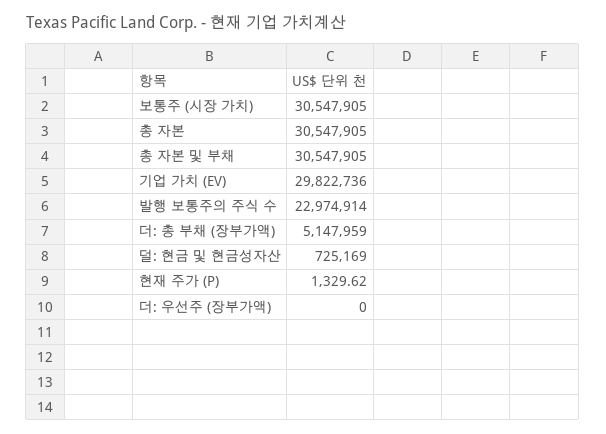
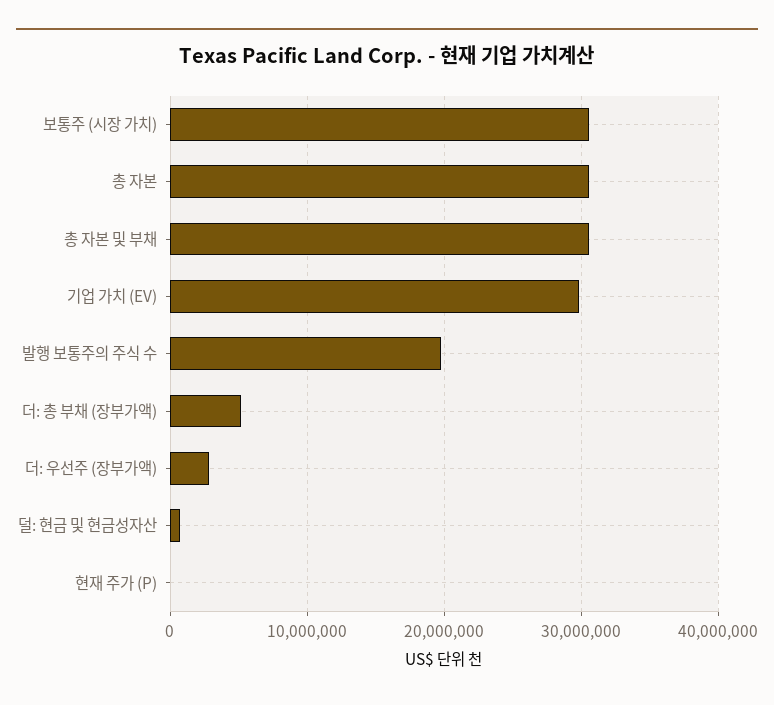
  {
    "보통주 (시장 가치)": 30547905,
    "총 자본": 30547905,
    "총 자본 및 부채": 30547905,
    "기업 가치 (EV)": 29822736,
-   "발행 보통주의 주식 수": 22974914,
+   "발행 보통주의 주식 수": 20000000,
    "더: 총 부채 (장부가액)": 5147959,
    "덜: 현금 및 현금성자산": 725169,
    "현재 주가 (P)": 1329.62,
-   "더: 우선주 (장부가액)": 0
+   "더: 우선주 (장부가액)": 3000000
  }

